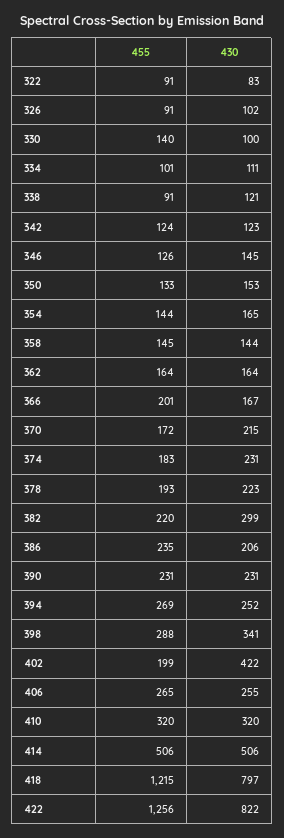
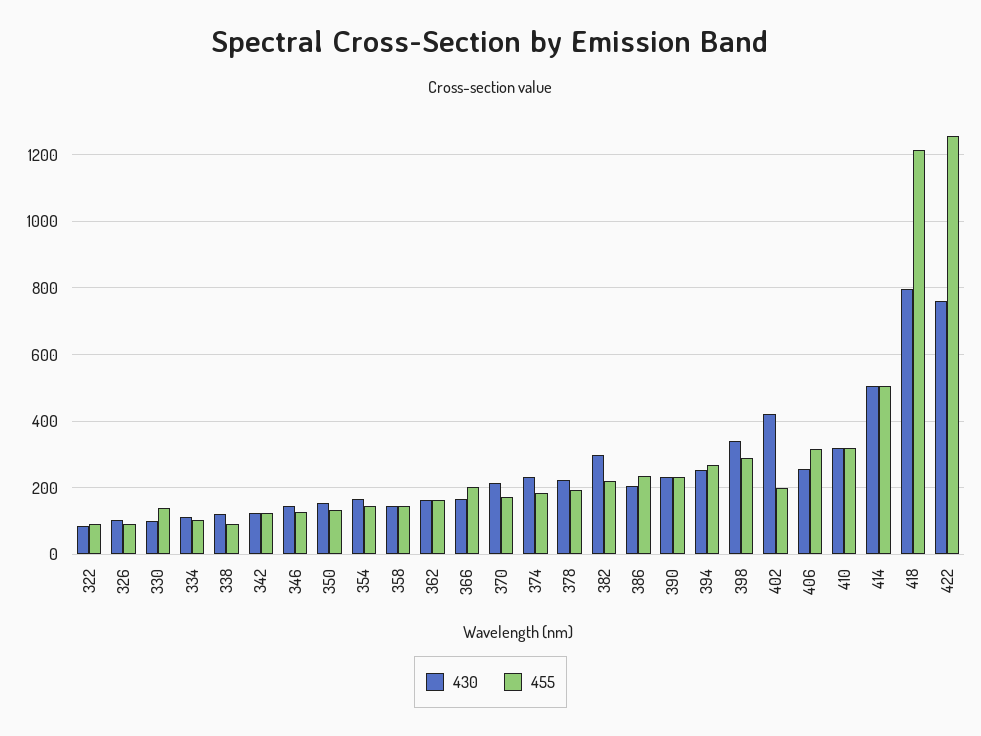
  {
    "455": {
      "322": 91,
      "326": 91,
      "330": 140,
      "334": 101,
      "338": 91,
      "342": 124,
      "346": 126,
      "350": 133,
      "354": 144,
      "358": 145,
      "362": 164,
      "366": 201,
      "370": 172,
      "374": 183,
      "378": 193,
      "382": 220,
      "386": 235,
      "390": 231,
      "394": 269,
      "398": 288,
      "402": 199,
-     "406": 265,
+     "406": 320,
      "410": 320,
      "414": 506,
      "418": 1215,
      "422": 1256
    },
    "430": {
      "322": 83,
      "326": 102,
      "330": 100,
      "334": 111,
      "338": 121,
      "342": 123,
      "346": 145,
      "350": 153,
      "354": 165,
      "358": 144,
      "362": 164,
      "366": 167,
      "370": 215,
      "374": 231,
      "378": 223,
      "382": 299,
      "386": 206,
      "390": 231,
      "394": 252,
      "398": 341,
      "402": 422,
      "406": 255,
      "410": 320,
      "414": 506,
      "418": 797,
-     "422": 822
+     "422": 760
    }
  }

